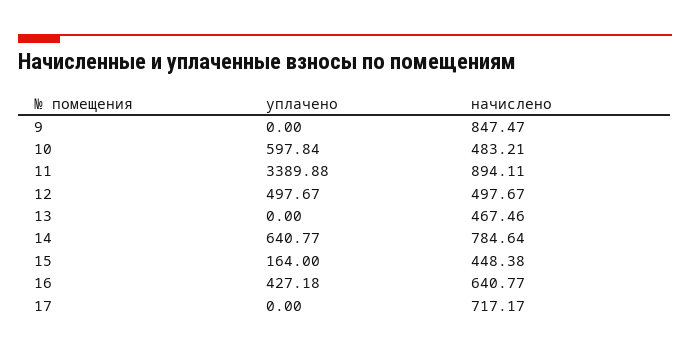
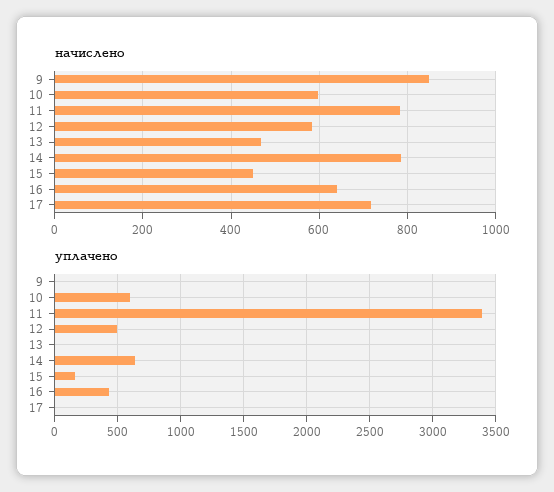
  {
    "уплачено": {
      "9": 0,
      "10": 597.84,
      "11": 3389.88,
      "12": 497.67,
      "13": 0,
      "14": 640.77,
      "15": 164,
      "16": 427.18,
      "17": 0
    },
    "начислено": {
      "9": 847.47,
-     "10": 483.21,
+     "10": 600,
-     "11": 894.11,
+     "11": 780,
-     "12": 497.67,
+     "12": 580,
      "13": 467.46,
      "14": 784.64,
      "15": 448.38,
      "16": 640.77,
      "17": 717.17
    }
  }

